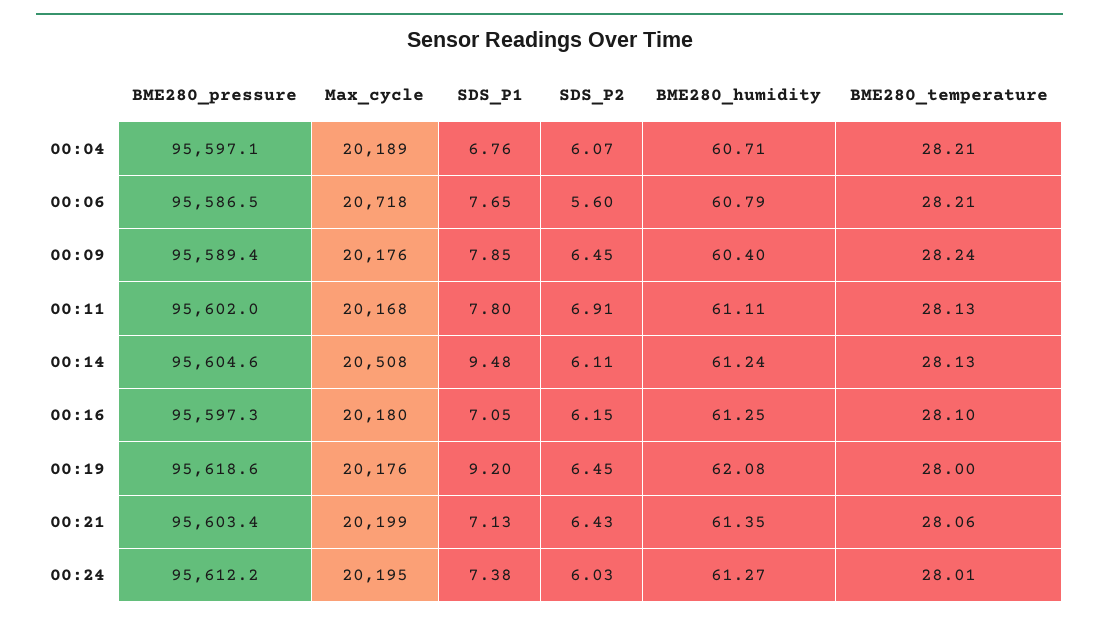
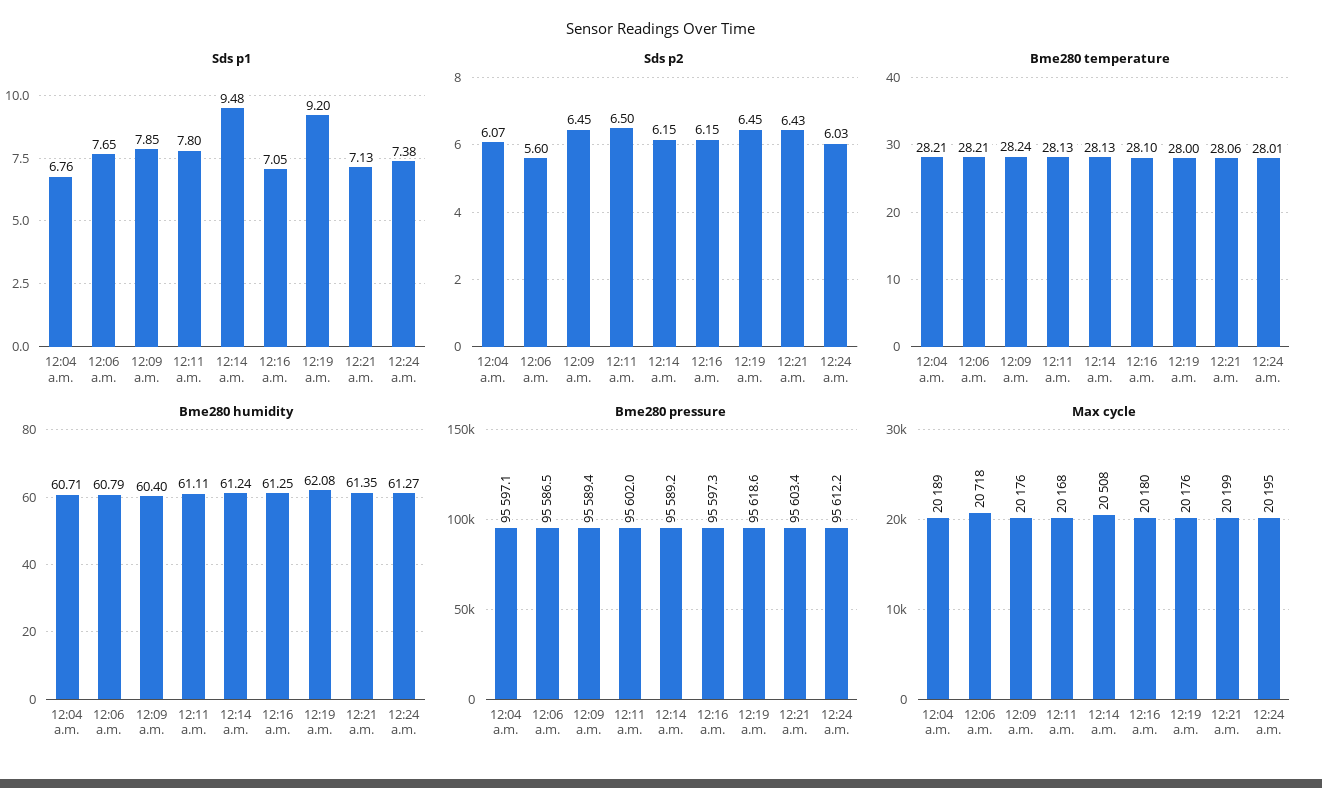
  {
    "BME280_pressure": {
      "00:04": 95597.1,
      "00:06": 95586.5,
      "00:09": 95589.4,
      "00:11": 95602,
-     "00:14": 95604.6,
+     "00:14": 95589.2,
      "00:16": 95597.3,
      "00:19": 95618.6,
      "00:21": 95603.4,
      "00:24": 95612.2
    },
    "Max_cycle": {
      "00:04": 20189,
      "00:06": 20718,
      "00:09": 20176,
      "00:11": 20168,
      "00:14": 20508,
      "00:16": 20180,
      "00:19": 20176,
      "00:21": 20199,
      "00:24": 20195
    },
    "SDS_P1": {
      "00:04": 6.76,
      "00:06": 7.65,
      "00:09": 7.85,
      "00:11": 7.8,
      "00:14": 9.48,
      "00:16": 7.05,
      "00:19": 9.2,
      "00:21": 7.13,
      "00:24": 7.38
    },
    "SDS_P2": {
      "00:04": 6.07,
      "00:06": 5.6,
      "00:09": 6.45,
-     "00:11": 6.91,
+     "00:11": 6.5,
-     "00:14": 6.11,
+     "00:14": 6.15,
      "00:16": 6.15,
      "00:19": 6.45,
      "00:21": 6.43,
      "00:24": 6.03
    },
    "BME280_humidity": {
      "00:04": 60.71,
      "00:06": 60.79,
      "00:09": 60.4,
      "00:11": 61.11,
      "00:14": 61.24,
      "00:16": 61.25,
      "00:19": 62.08,
      "00:21": 61.35,
      "00:24": 61.27
    },
    "BME280_temperature": {
      "00:04": 28.21,
      "00:06": 28.21,
      "00:09": 28.24,
      "00:11": 28.13,
      "00:14": 28.13,
      "00:16": 28.1,
      "00:19": 28,
      "00:21": 28.06,
      "00:24": 28.01
    }
  }

